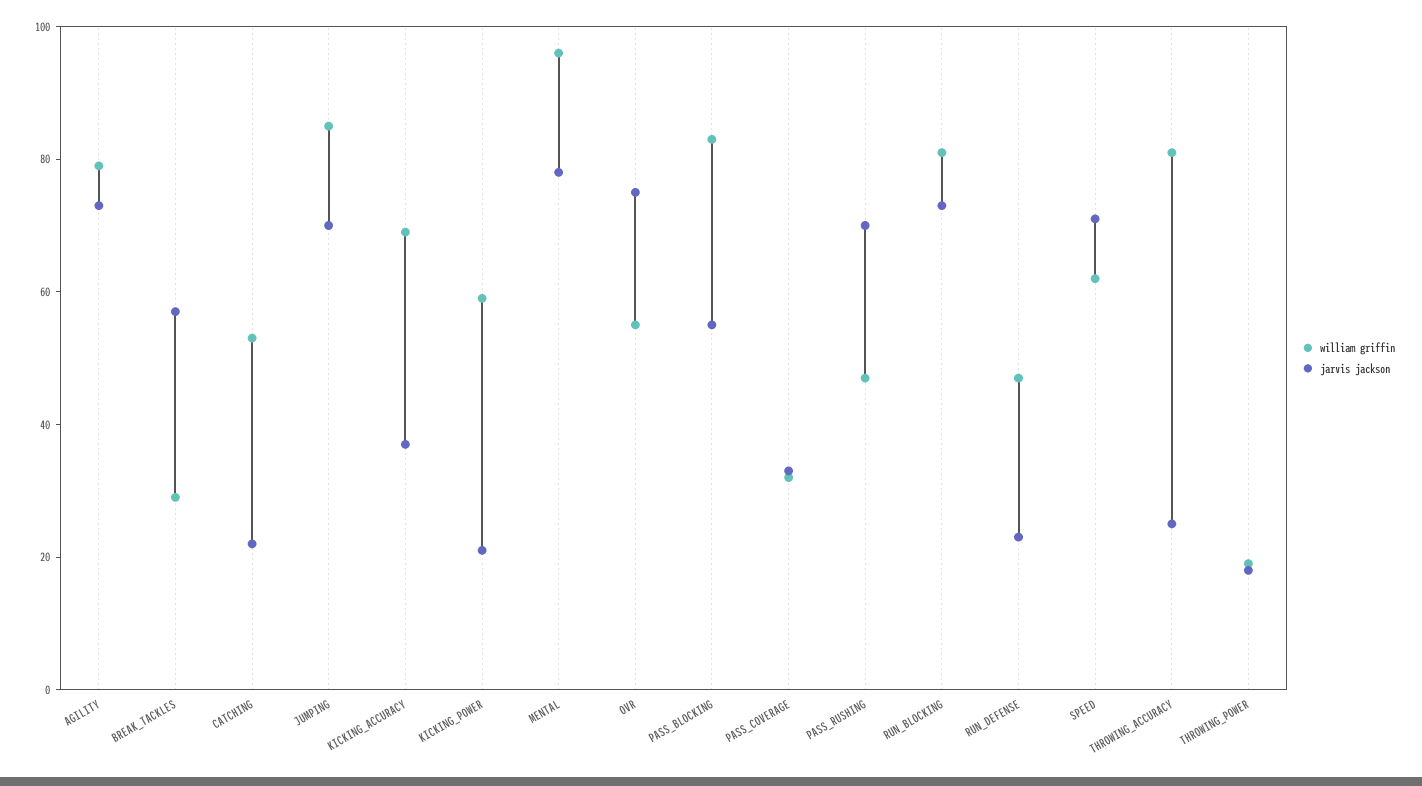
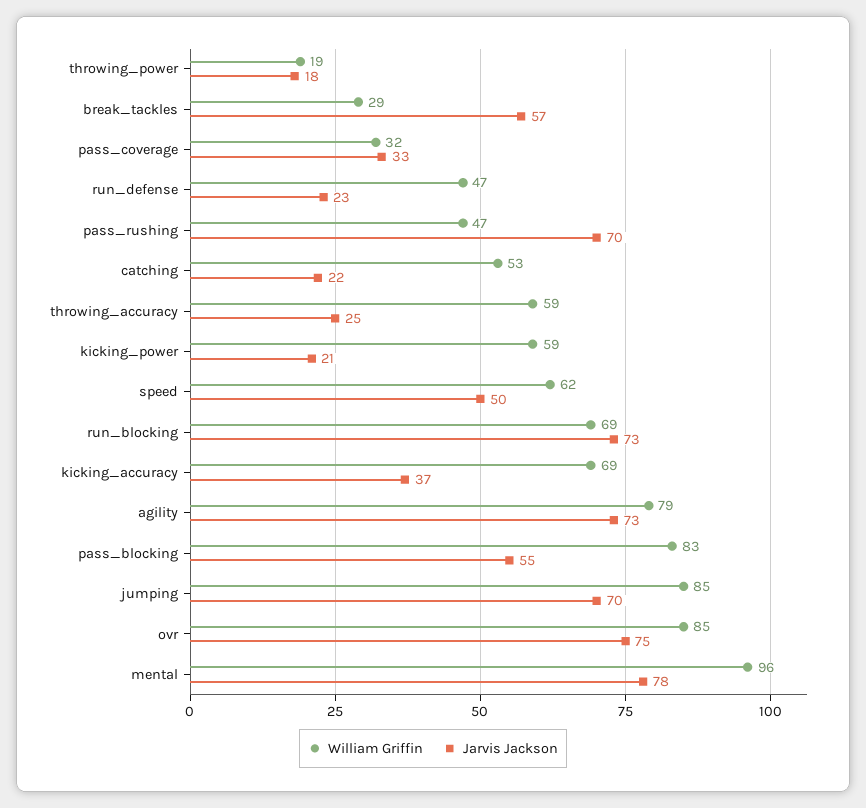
  {
    "william griffin": {
      "AGILITY": 79,
      "BREAK_TACKLES": 29,
      "CATCHING": 53,
      "JUMPING": 85,
      "KICKING_ACCURACY": 69,
      "KICKING_POWER": 59,
      "MENTAL": 96,
-     "OVR": 55,
+     "OVR": 85,
      "PASS_BLOCKING": 83,
      "PASS_COVERAGE": 32,
      "PASS_RUSHING": 47,
-     "RUN_BLOCKING": 80,
+     "RUN_BLOCKING": 69,
      "RUN_DEFENSE": 47,
      "SPEED": 62,
-     "THROWING_ACCURACY": 80,
+     "THROWING_ACCURACY": 59,
      "THROWING_POWER": 19
    },
    "jarvis jackson": {
      "AGILITY": 73,
      "BREAK_TACKLES": 57,
      "CATCHING": 22,
      "JUMPING": 70,
      "KICKING_ACCURACY": 37,
      "KICKING_POWER": 21,
      "MENTAL": 78,
      "OVR": 75,
      "PASS_BLOCKING": 55,
      "PASS_COVERAGE": 33,
      "PASS_RUSHING": 70,
      "RUN_BLOCKING": 73,
      "RUN_DEFENSE": 23,
-     "SPEED": 70,
+     "SPEED": 50,
      "THROWING_ACCURACY": 25,
      "THROWING_POWER": 18
    }
  }

